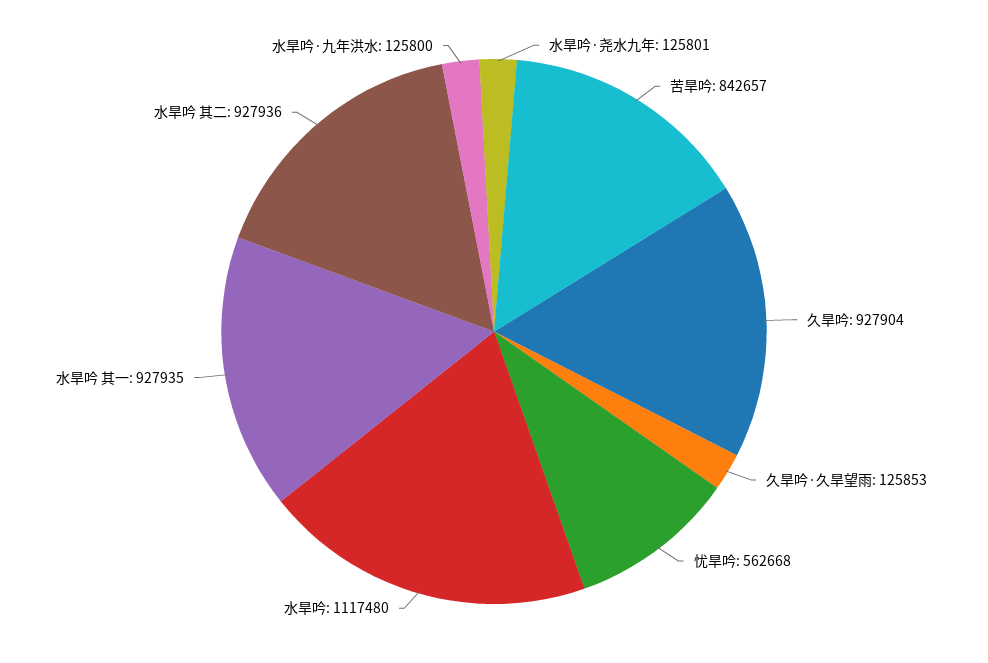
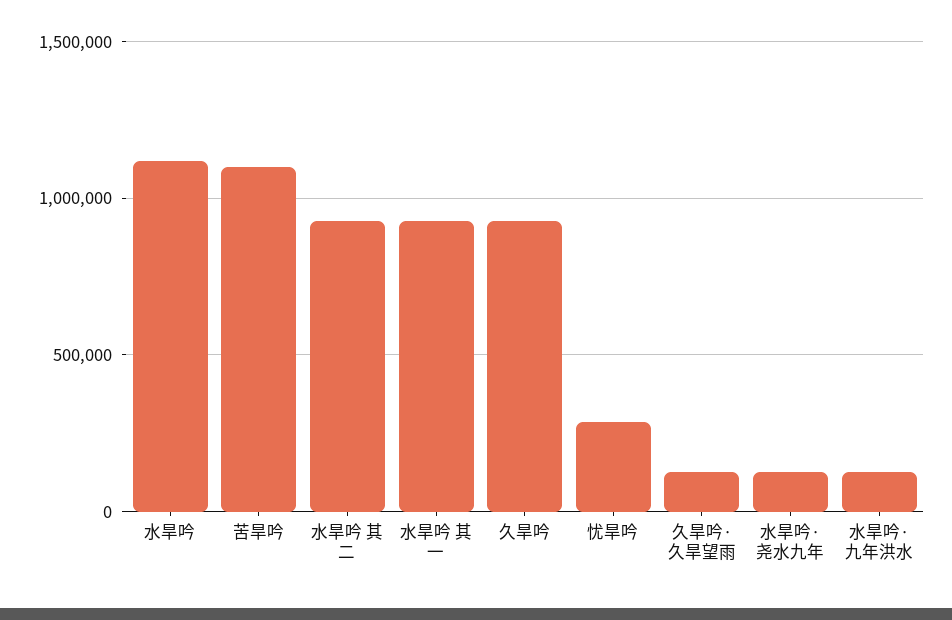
  {
    "水旱吟·尧水九年": 125801,
-   "苦旱吟": 842657,
+   "苦旱吟": 1100000,
    "久旱吟": 927904,
    "久旱吟·久旱望雨": 125853,
-   "忧旱吟": 562668,
+   "忧旱吟": 300000,
    "水旱吟": 1117480,
    "水旱吟 其一": 927935,
    "水旱吟 其二": 927936,
    "水旱吟·九年洪水": 125800
  }

